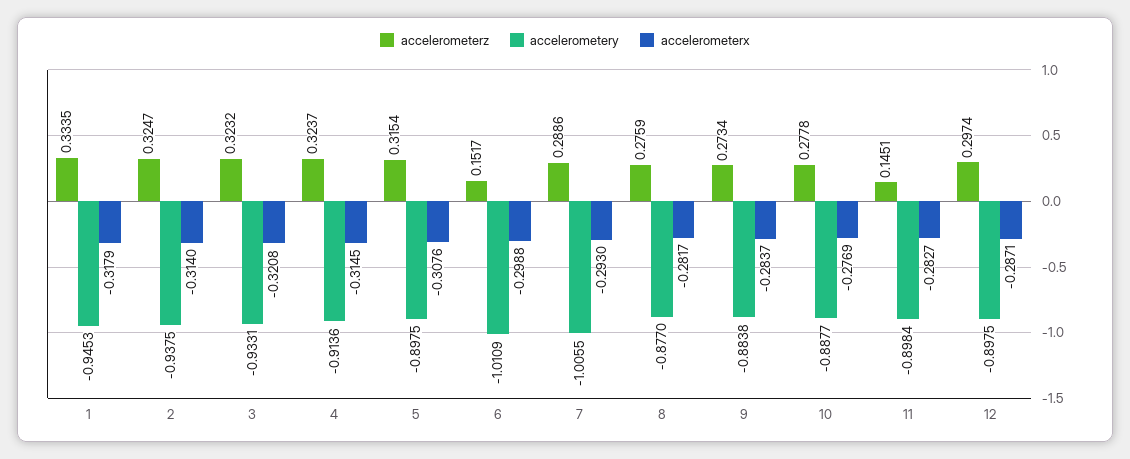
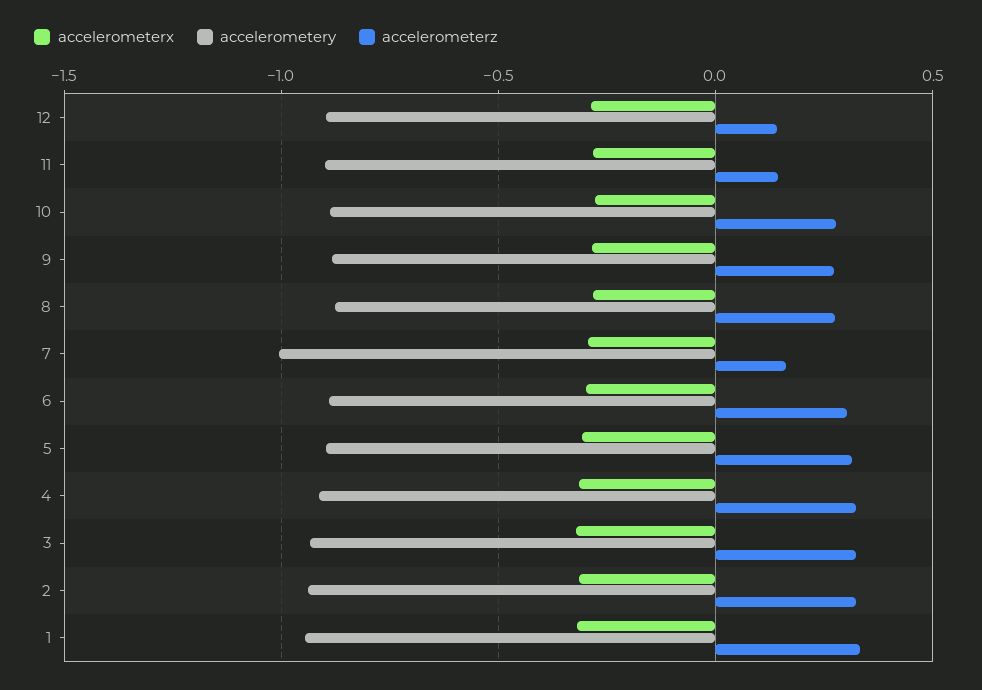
  {
    "accelerometerz": {
      "1": 0.3335,
      "2": 0.3247,
      "3": 0.3232,
      "4": 0.3237,
      "5": 0.3154,
-     "6": 0.1517,
+     "6": 0.3,
-     "7": 0.2886,
+     "7": 0.15,
      "8": 0.2759,
      "9": 0.2734,
      "10": 0.2778,
      "11": 0.1451,
-     "12": 0.2974
+     "12": 0.15
    },
    "accelerometery": {
      "1": -0.9453,
      "2": -0.9375,
      "3": -0.9331,
      "4": -0.9136,
      "5": -0.8975,
-     "6": -1.0109,
+     "6": -0.9,
      "7": -1.0055,
      "8": -0.877,
      "9": -0.8838,
      "10": -0.8877,
      "11": -0.8984,
      "12": -0.8975
    },
    "accelerometerx": {
      "1": -0.3179,
      "2": -0.314,
      "3": -0.3208,
      "4": -0.3145,
      "5": -0.3076,
      "6": -0.2988,
      "7": -0.293,
      "8": -0.2817,
      "9": -0.2837,
      "10": -0.2769,
      "11": -0.2827,
      "12": -0.2871
    }
  }

